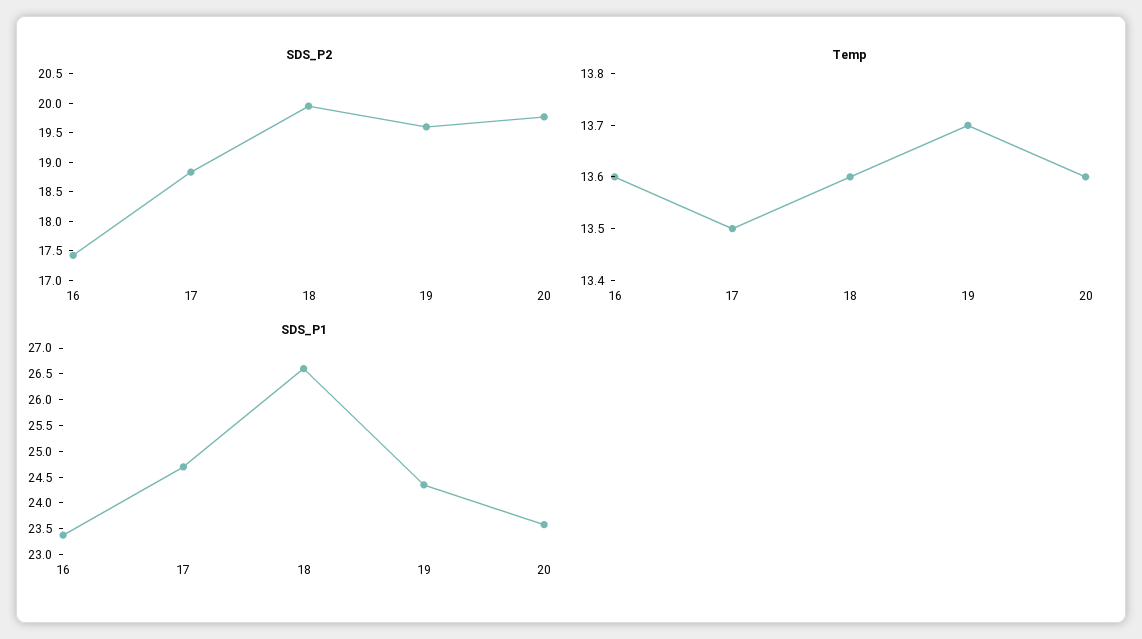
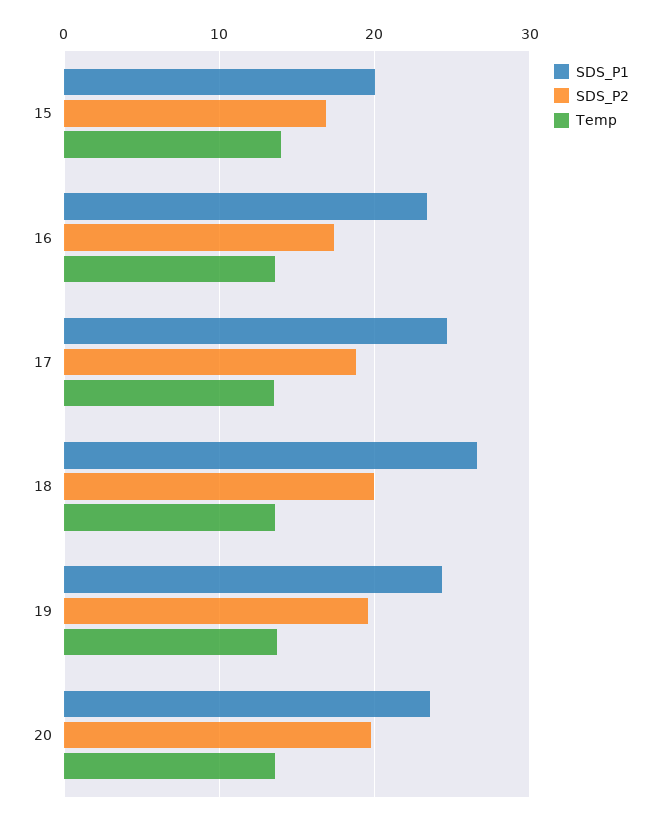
  {
    "SDS_P2": {
      "16": 17.5,
      "17": 18.75,
      "18": 20,
      "19": 19.5,
-     "20": 19.75
+     "20": 19.75,
+     "15": 17
    },
    "Temp": {
      "16": 13.6,
      "17": 13.5,
      "18": 13.6,
      "19": 13.7,
-     "20": 13.6
+     "20": 13.6,
+     "15": 14
    },
    "SDS_P1": {
      "16": 23.5,
      "17": 24.75,
      "18": 26.5,
      "19": 24.25,
-     "20": 23.5
+     "20": 23.5,
+     "15": 20
    }
  }

